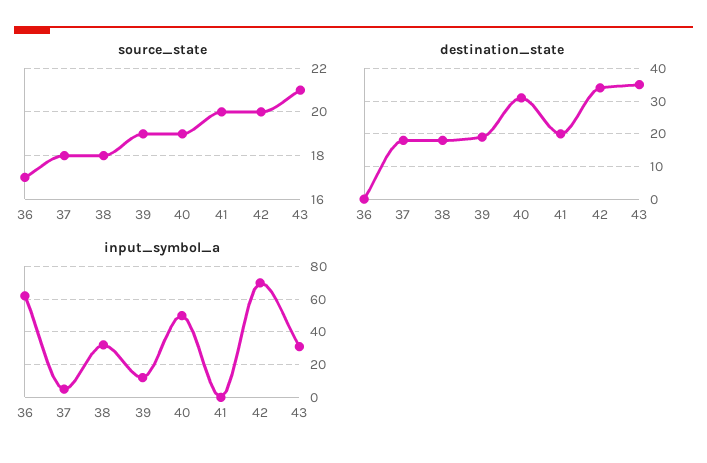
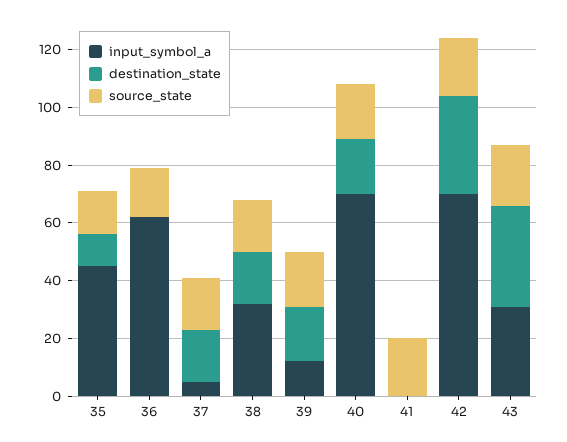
  {
    "source_state": {
      "36": 17,
      "37": 18,
      "38": 18,
      "39": 19,
      "40": 19,
      "41": 20,
      "42": 20,
-     "43": 21
+     "43": 21,
+     "35": 15
    },
    "destination_state": {
      "36": 0,
      "37": 20,
      "38": 20,
      "39": 20,
-     "40": 30,
+     "40": 20,
-     "41": 20,
+     "41": 0,
      "42": 35,
-     "43": 35
+     "43": 35,
+     "35": 10
    },
    "input_symbol_a": {
      "36": 60,
      "37": 5,
      "38": 30,
      "39": 10,
-     "40": 50,
+     "40": 70,
      "41": 0,
      "42": 70,
-     "43": 30
+     "43": 30,
+     "35": 45
    }
  }

